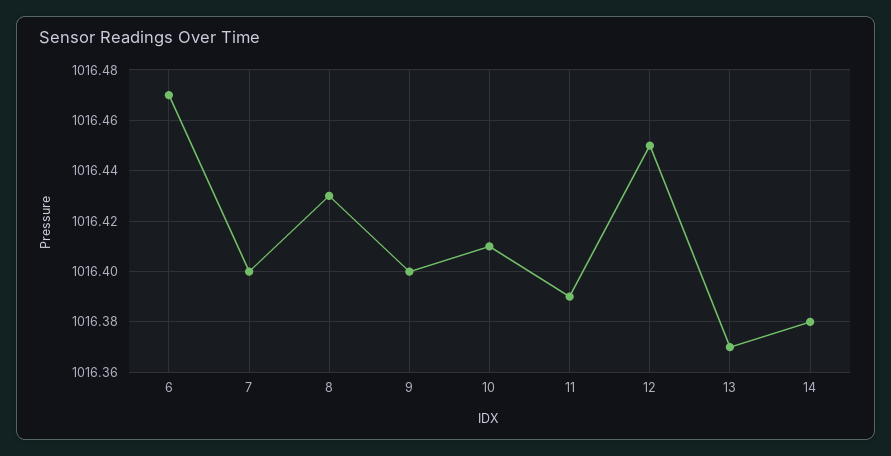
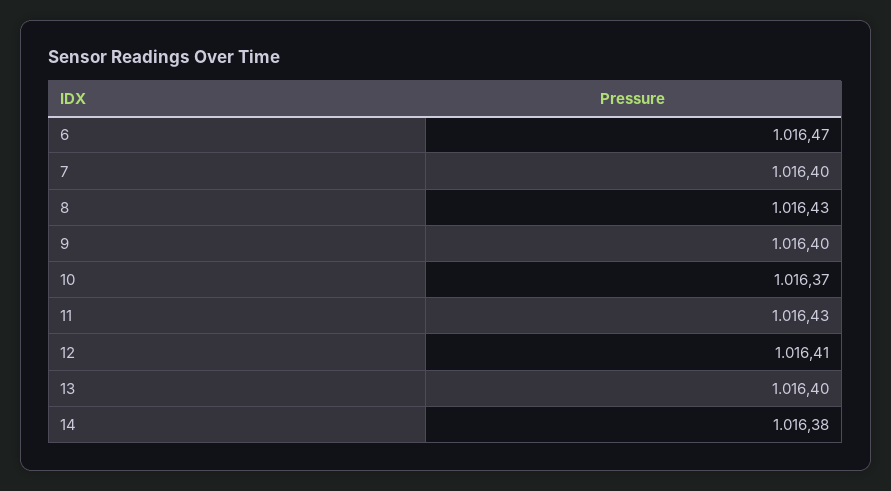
  {
    "6": 1016.47,
    "7": 1016.4,
    "8": 1016.43,
    "9": 1016.4,
-   "10": 1016.41,
+   "10": 1016.37,
-   "11": 1016.39,
+   "11": 1016.43,
-   "12": 1016.45,
+   "12": 1016.41,
-   "13": 1016.37,
+   "13": 1016.4,
    "14": 1016.38
  }

